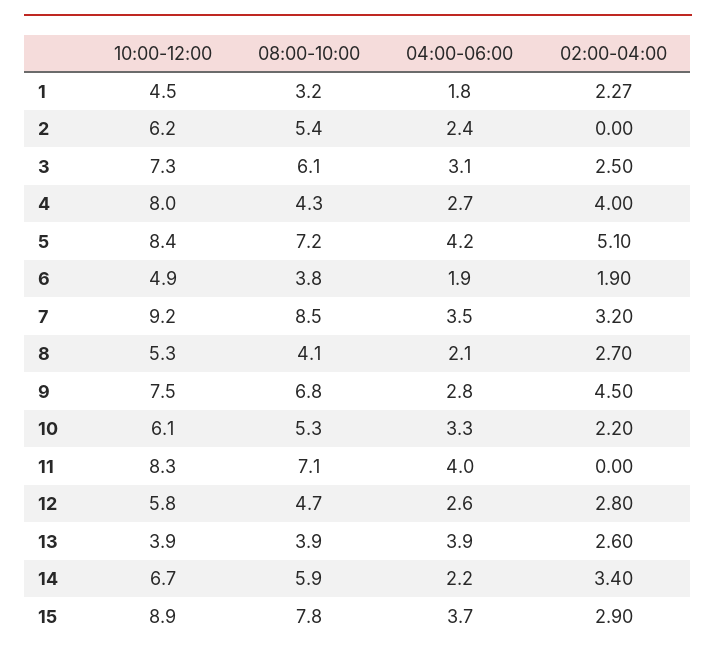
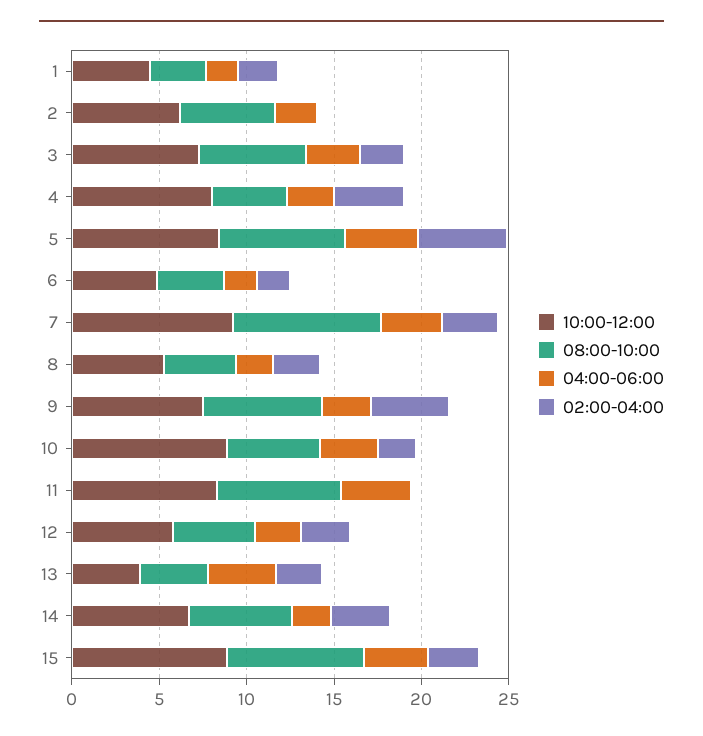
  {
    "10:00-12:00": {
      "1": 4.5,
      "2": 6.2,
      "3": 7.3,
      "4": 8,
      "5": 8.4,
      "6": 4.9,
      "7": 9.2,
      "8": 5.3,
      "9": 7.5,
-     "10": 6.1,
+     "10": 9,
      "11": 8.3,
      "12": 5.8,
      "13": 3.9,
      "14": 6.7,
      "15": 8.9
    },
    "08:00-10:00": {
      "1": 3.2,
      "2": 5.4,
      "3": 6.1,
      "4": 4.3,
      "5": 7.2,
      "6": 3.8,
      "7": 8.5,
      "8": 4.1,
      "9": 6.8,
      "10": 5.3,
      "11": 7.1,
      "12": 4.7,
      "13": 3.9,
      "14": 5.9,
      "15": 7.8
    },
    "04:00-06:00": {
      "1": 1.8,
      "2": 2.4,
      "3": 3.1,
      "4": 2.7,
      "5": 4.2,
      "6": 1.9,
      "7": 3.5,
      "8": 2.1,
      "9": 2.8,
      "10": 3.3,
      "11": 4,
      "12": 2.6,
      "13": 3.9,
      "14": 2.2,
      "15": 3.7
    },
    "02:00-04:00": {
      "1": 2.27,
      "2": 0,
      "3": 2.5,
      "4": 4,
      "5": 5.1,
      "6": 1.9,
      "7": 3.2,
      "8": 2.7,
      "9": 4.5,
      "10": 2.2,
      "11": 0,
      "12": 2.8,
      "13": 2.6,
      "14": 3.4,
      "15": 2.9
    }
  }

